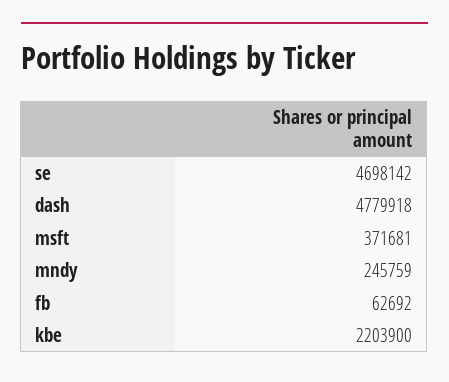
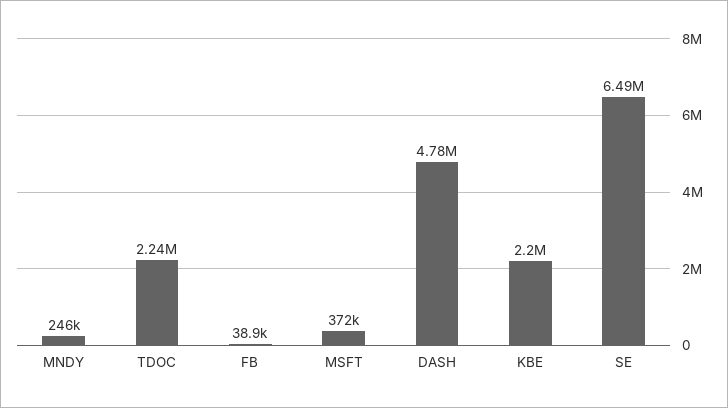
  {
-   "se": 4698142,
+   "se": 6490000,
    "dash": 4779918,
    "msft": 371681,
    "mndy": 245759,
-   "fb": 62692,
+   "fb": 38900,
-   "kbe": 2203900
+   "kbe": 2203900,
+   "TDOC": 2240000
  }

